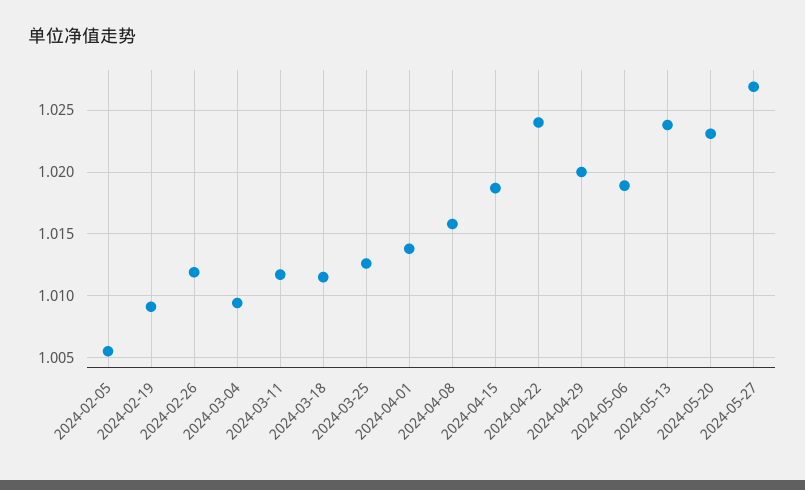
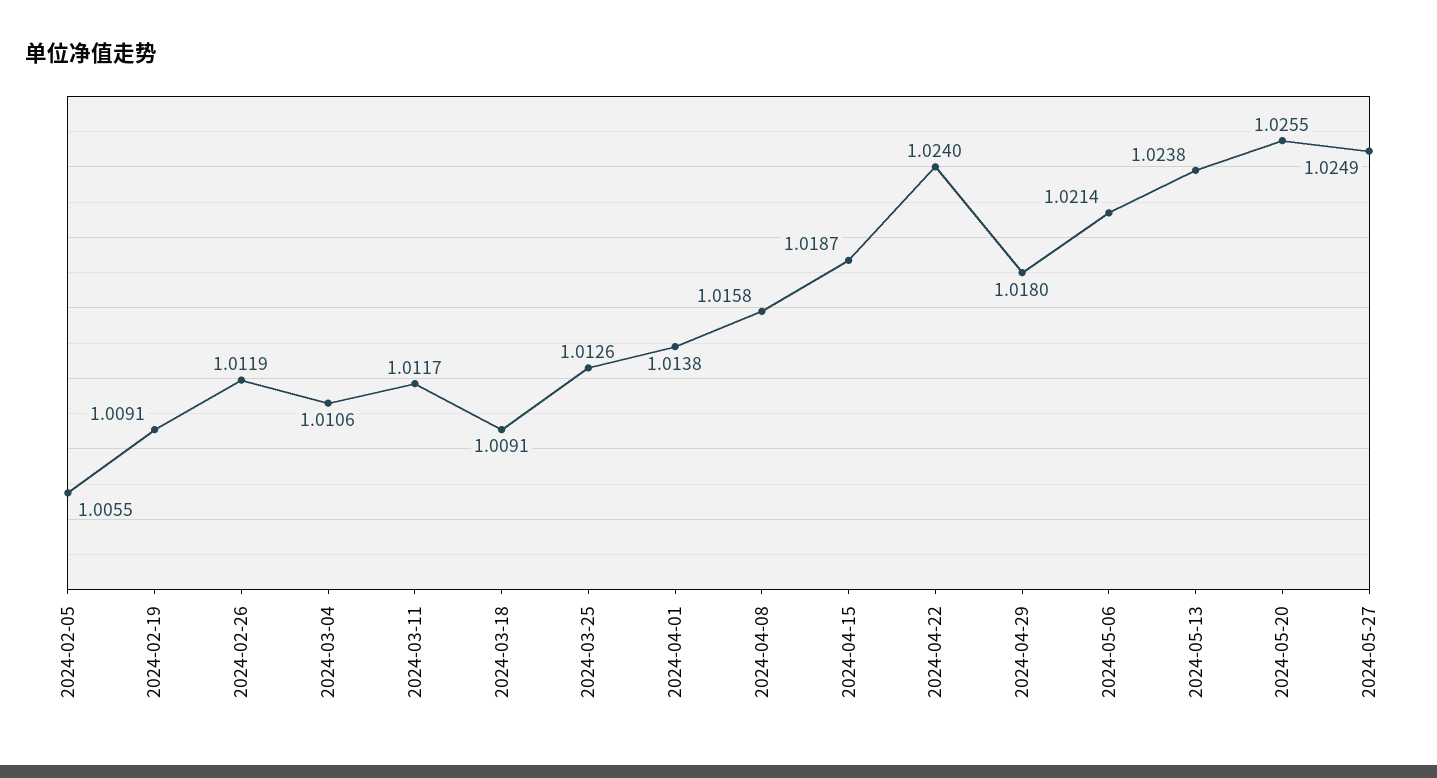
  {
    "2024-02-05": 1.0055,
    "2024-02-19": 1.0091,
    "2024-02-26": 1.0119,
-   "2024-03-04": 1.0095,
+   "2024-03-04": 1.0106,
    "2024-03-11": 1.0117,
-   "2024-03-18": 1.0115,
+   "2024-03-18": 1.0091,
    "2024-03-25": 1.0126,
    "2024-04-01": 1.0138,
    "2024-04-08": 1.0158,
    "2024-04-15": 1.0187,
    "2024-04-22": 1.024,
-   "2024-04-29": 1.02,
+   "2024-04-29": 1.018,
-   "2024-05-06": 1.019,
+   "2024-05-06": 1.0214,
    "2024-05-13": 1.0238,
-   "2024-05-20": 1.023,
+   "2024-05-20": 1.0255,
-   "2024-05-27": 1.027
+   "2024-05-27": 1.0249
  }

